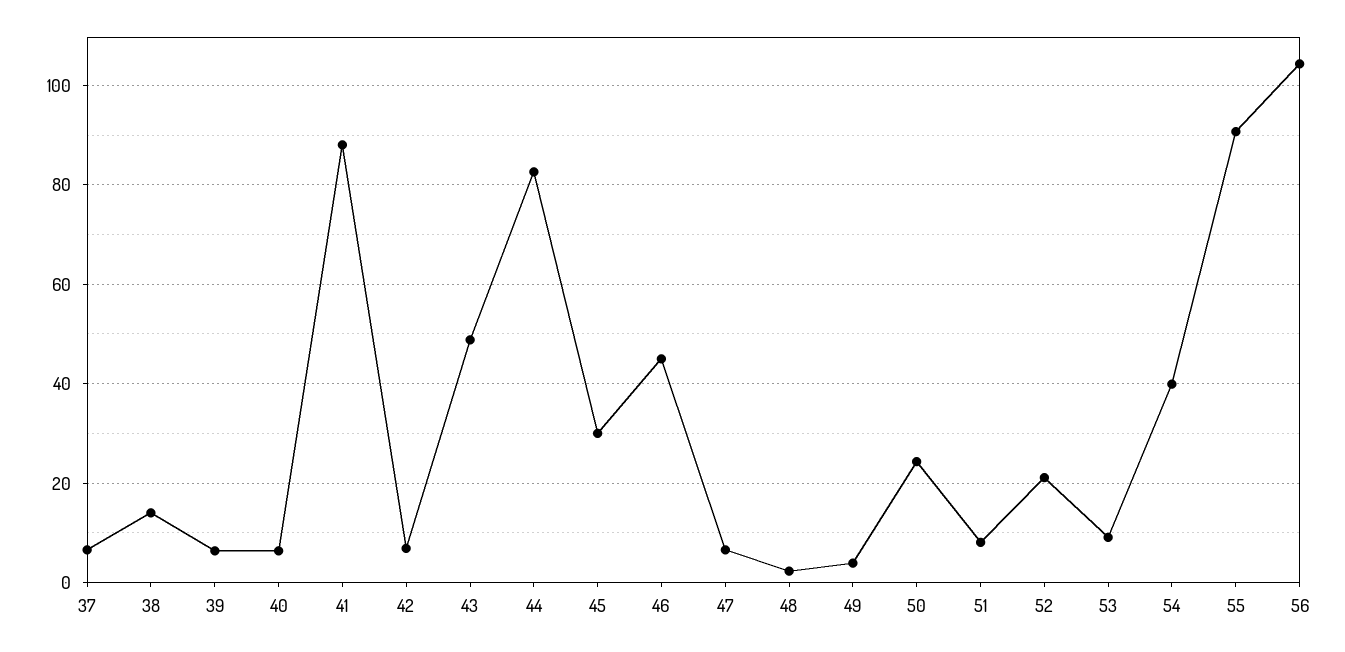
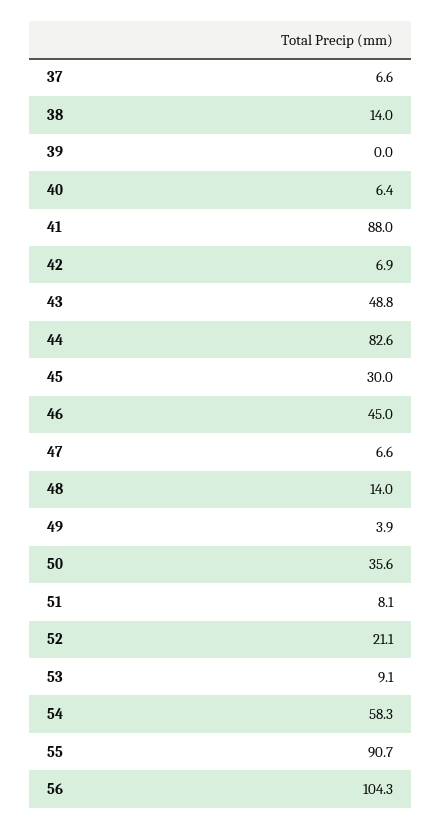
  {
    "37": 6.6,
    "38": 14,
-   "39": 6,
+   "39": 0,
    "40": 6.4,
    "41": 88,
    "42": 6.9,
    "43": 48.8,
    "44": 82.6,
    "45": 30,
    "46": 45,
    "47": 6.6,
-   "48": 2,
+   "48": 14,
    "49": 3.9,
-   "50": 24,
+   "50": 35.6,
    "51": 8.1,
    "52": 21.1,
    "53": 9.1,
-   "54": 40,
+   "54": 58.3,
    "55": 90.7,
    "56": 104.3
  }

